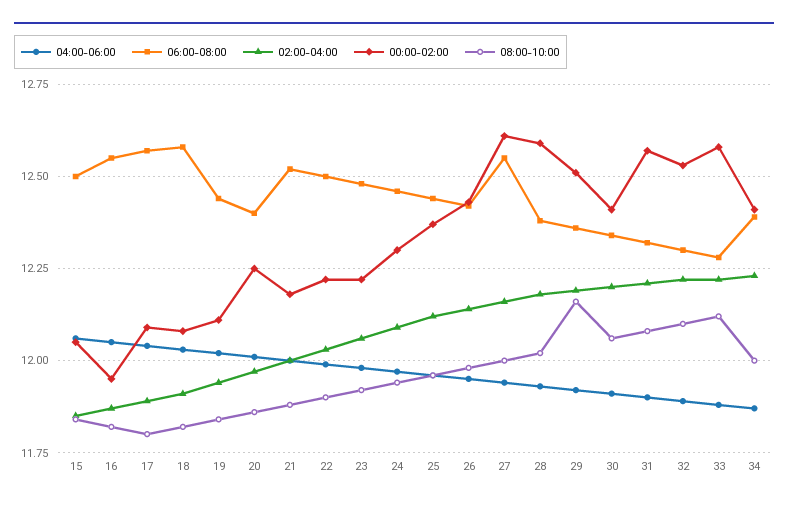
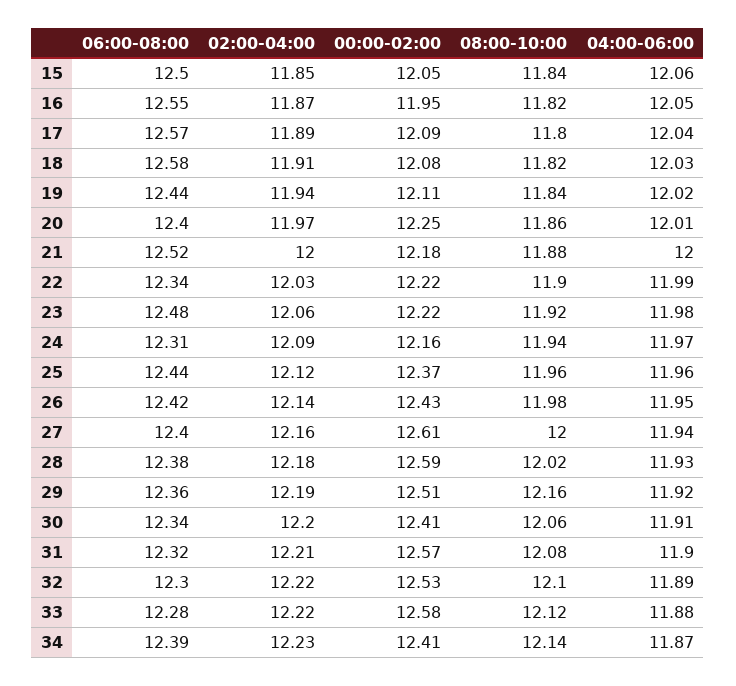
  {
    "04:00-06:00": {
      "15": 12.06,
      "16": 12.05,
      "17": 12.04,
      "18": 12.03,
      "19": 12.02,
      "20": 12.01,
      "21": 12,
      "22": 11.99,
      "23": 11.98,
      "24": 11.97,
      "25": 11.96,
      "26": 11.95,
      "27": 11.94,
      "28": 11.93,
      "29": 11.92,
      "30": 11.91,
      "31": 11.9,
      "32": 11.89,
      "33": 11.88,
      "34": 11.87
    },
    "06:00-08:00": {
      "15": 12.5,
      "16": 12.55,
      "17": 12.57,
      "18": 12.58,
      "19": 12.44,
      "20": 12.4,
      "21": 12.52,
-     "22": 12.5,
+     "22": 12.34,
      "23": 12.48,
-     "24": 12.45,
+     "24": 12.31,
      "25": 12.44,
      "26": 12.42,
-     "27": 12.55,
+     "27": 12.4,
      "28": 12.38,
      "29": 12.36,
      "30": 12.34,
      "31": 12.32,
      "32": 12.3,
      "33": 12.28,
      "34": 12.39
    },
    "02:00-04:00": {
      "15": 11.85,
      "16": 11.87,
      "17": 11.89,
      "18": 11.91,
      "19": 11.94,
      "20": 11.97,
      "21": 12,
      "22": 12.03,
      "23": 12.06,
      "24": 12.09,
      "25": 12.12,
      "26": 12.14,
      "27": 12.16,
      "28": 12.18,
      "29": 12.19,
      "30": 12.2,
      "31": 12.21,
      "32": 12.22,
      "33": 12.22,
      "34": 12.23
    },
    "00:00-02:00": {
      "15": 12.05,
      "16": 11.95,
      "17": 12.09,
      "18": 12.08,
      "19": 12.11,
      "20": 12.25,
      "21": 12.18,
      "22": 12.22,
      "23": 12.22,
-     "24": 12.3,
+     "24": 12.16,
      "25": 12.37,
      "26": 12.43,
      "27": 12.61,
      "28": 12.59,
      "29": 12.51,
      "30": 12.41,
      "31": 12.57,
      "32": 12.53,
      "33": 12.58,
      "34": 12.41
    },
    "08:00-10:00": {
      "15": 11.84,
      "16": 11.82,
      "17": 11.8,
      "18": 11.82,
      "19": 11.84,
      "20": 11.86,
      "21": 11.88,
      "22": 11.9,
      "23": 11.92,
      "24": 11.94,
      "25": 11.96,
      "26": 11.98,
      "27": 12,
      "28": 12.02,
      "29": 12.16,
      "30": 12.06,
      "31": 12.08,
      "32": 12.1,
      "33": 12.12,
-     "34": 12
+     "34": 12.14
    }
  }

